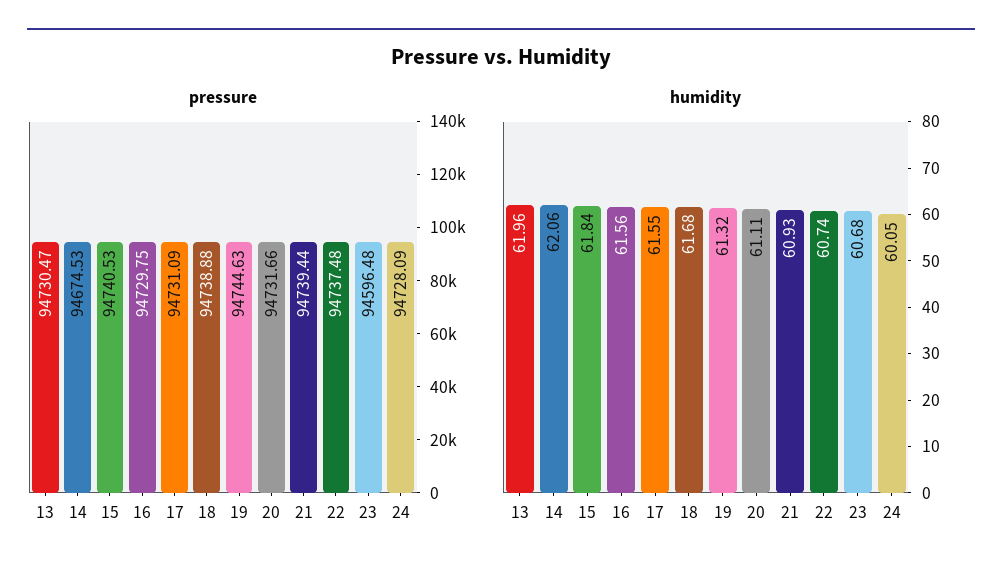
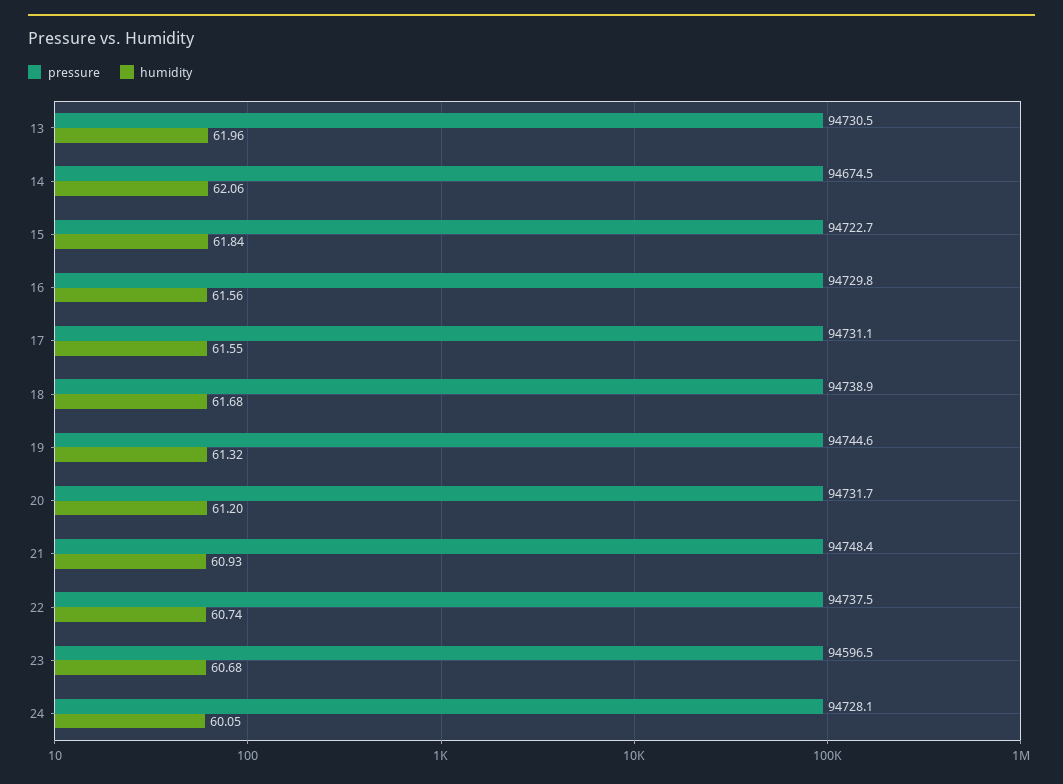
  {
    "pressure": {
      "13": 94730.47,
      "14": 94674.53,
-     "15": 94740.53,
+     "15": 94722.7,
      "16": 94729.75,
      "17": 94731.09,
      "18": 94738.88,
      "19": 94744.63,
      "20": 94731.66,
-     "21": 94739.44,
+     "21": 94748.4,
      "22": 94737.48,
      "23": 94596.48,
      "24": 94728.09
    },
    "humidity": {
      "13": 61.96,
      "14": 62.06,
      "15": 61.84,
      "16": 61.56,
      "17": 61.55,
      "18": 61.68,
      "19": 61.32,
-     "20": 61.11,
+     "20": 61.2,
      "21": 60.93,
      "22": 60.74,
      "23": 60.68,
      "24": 60.05
    }
  }

